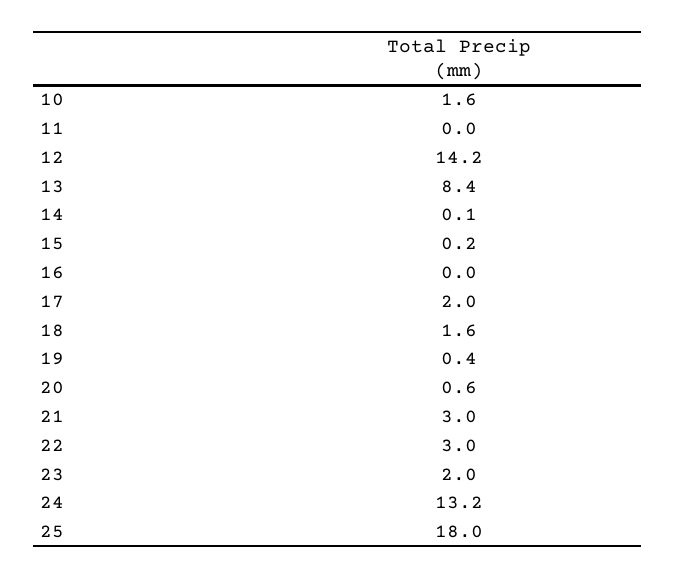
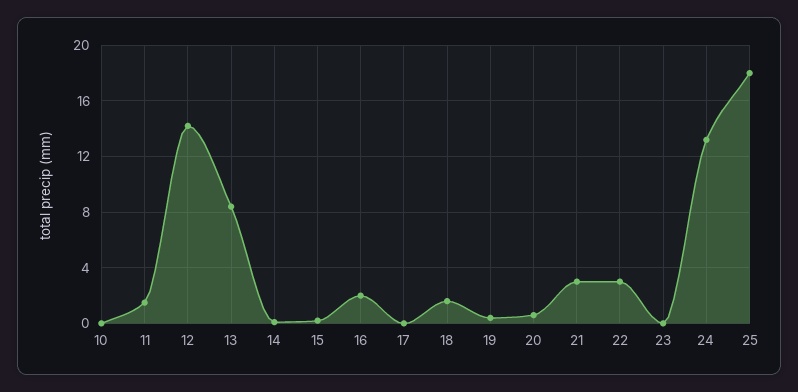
  {
-   "10": 1.6,
+   "10": 0,
-   "11": 0,
+   "11": 1.5,
    "12": 14.2,
    "13": 8.4,
    "14": 0.1,
    "15": 0.2,
-   "16": 0,
+   "16": 2,
-   "17": 2,
+   "17": 0,
    "18": 1.6,
    "19": 0.4,
    "20": 0.6,
    "21": 3,
    "22": 3,
-   "23": 2,
+   "23": 0,
    "24": 13.2,
    "25": 18
  }

